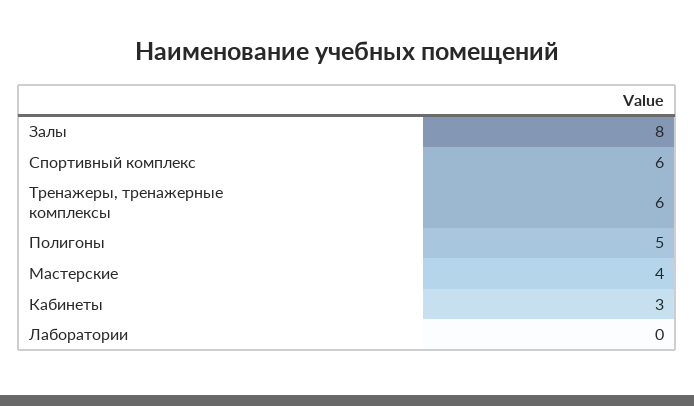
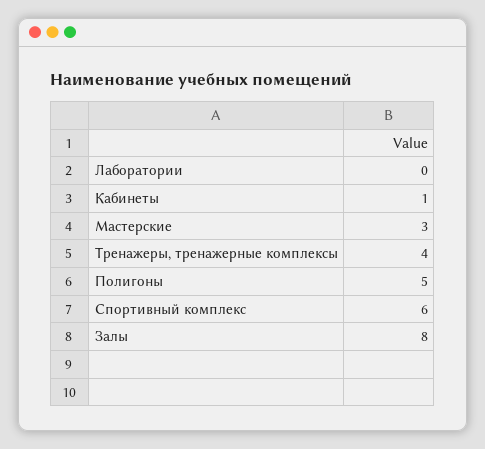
  {
    "Залы": 8,
    "Спортивный комплекс": 6,
-   "Тренажеры, тренажерные комплексы": 6,
+   "Тренажеры, тренажерные комплексы": 4,
    "Полигоны": 5,
-   "Мастерские": 4,
+   "Мастерские": 3,
-   "Кабинеты": 3,
+   "Кабинеты": 1,
    "Лаборатории": 0
  }

